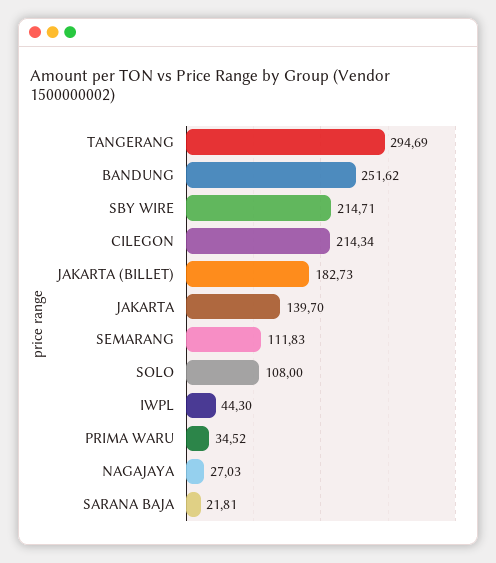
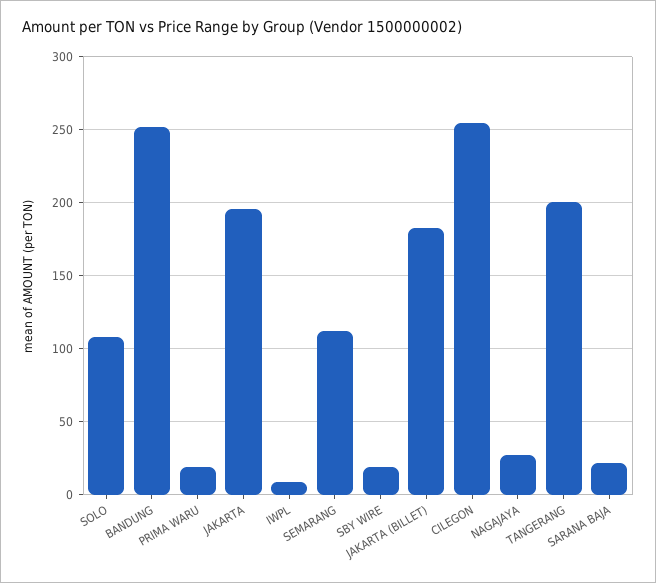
  {
-   "TANGERANG": 294.69,
+   "TANGERANG": 200,
    "BANDUNG": 251.62,
-   "SBY WIRE": 214.71,
+   "SBY WIRE": 20,
-   "CILEGON": 214.34,
+   "CILEGON": 255,
    "JAKARTA (BILLET)": 182.73,
-   "JAKARTA": 139.7,
+   "JAKARTA": 195,
    "SEMARANG": 111.83,
    "SOLO": 108,
-   "IWPL": 44.3,
+   "IWPL": 10,
-   "PRIMA WARU": 34.52,
+   "PRIMA WARU": 20,
    "NAGAJAYA": 27.03,
    "SARANA BAJA": 21.81
  }

